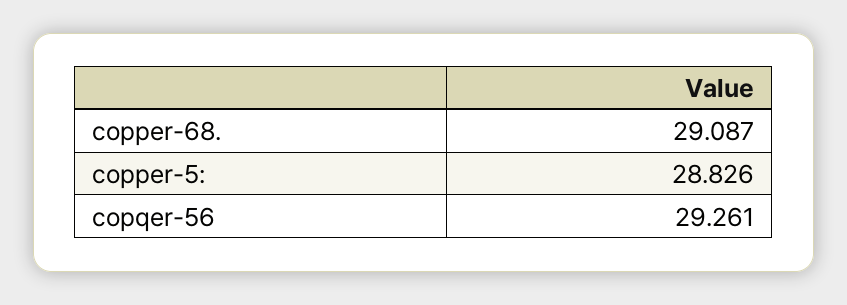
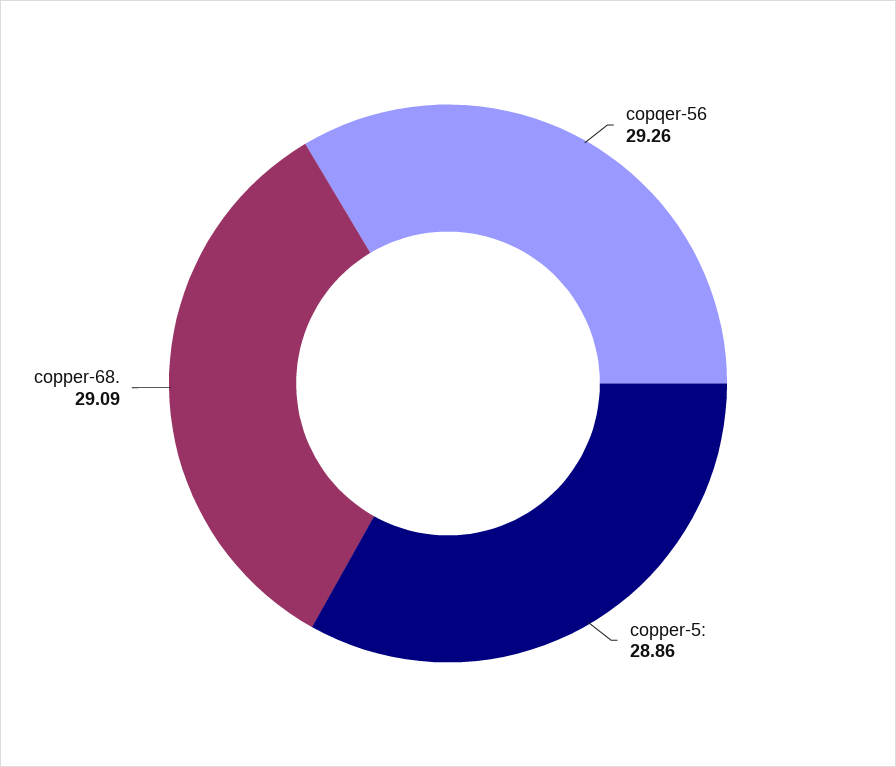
  {
    "copper-68.": 29.087,
-   "copper-5:": 28.826,
+   "copper-5:": 28.86,
    "copqer-56": 29.261
  }

